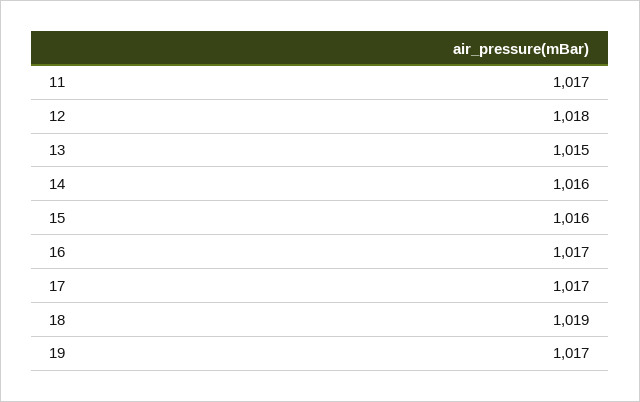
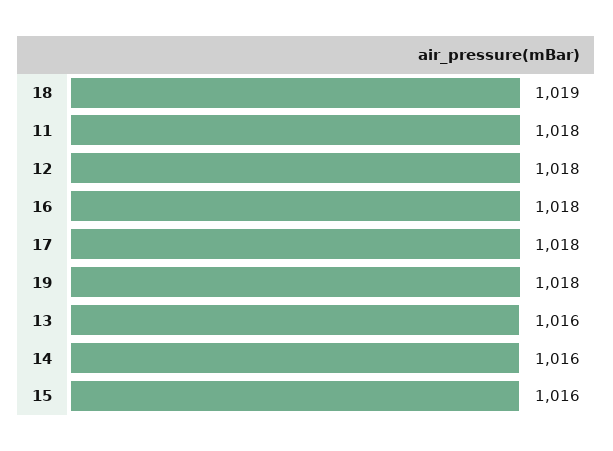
  {
-   "11": 1017,
+   "11": 1018,
    "12": 1018,
-   "13": 1015,
+   "13": 1016,
    "14": 1016,
    "15": 1016,
-   "16": 1017,
+   "16": 1018,
-   "17": 1017,
+   "17": 1018,
    "18": 1019,
-   "19": 1017
+   "19": 1018
  }

